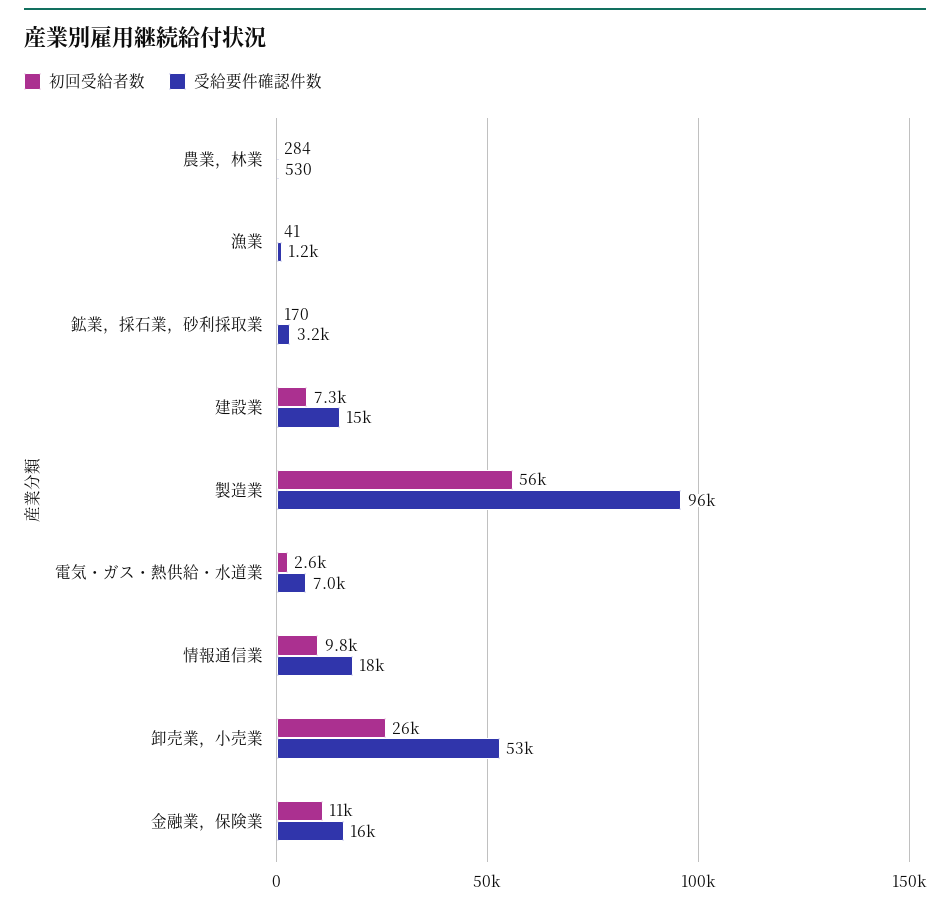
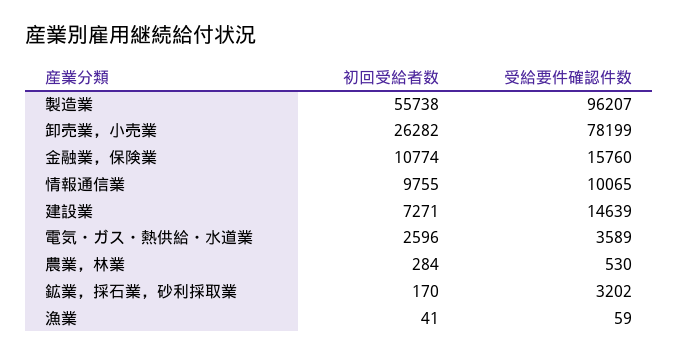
  {
    "初回受給者数": {
      "農業，林業": 284,
      "漁業": 41,
      "鉱業，採石業，砂利採取業": 170,
      "建設業": 7271,
      "製造業": 55738,
      "電気・ガス・熱供給・水道業": 2596,
      "情報通信業": 9755,
      "卸売業，小売業": 26282,
      "金融業，保険業": 10774
    },
    "受給要件確認件数": {
      "農業，林業": 530,
-     "漁業": 1200,
+     "漁業": 59,
      "鉱業，採石業，砂利採取業": 3202,
      "建設業": 14639,
      "製造業": 96207,
-     "電気・ガス・熱供給・水道業": 7000,
+     "電気・ガス・熱供給・水道業": 3589,
-     "情報通信業": 18000,
+     "情報通信業": 10065,
-     "卸売業，小売業": 53000,
+     "卸売業，小売業": 78199,
      "金融業，保険業": 15760
    }
  }

